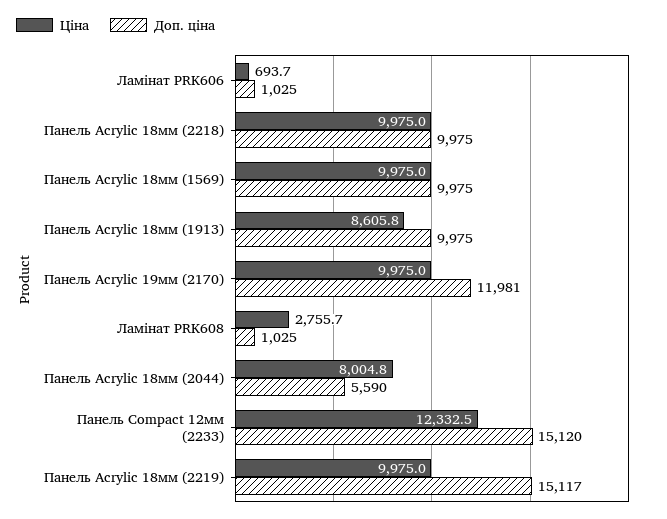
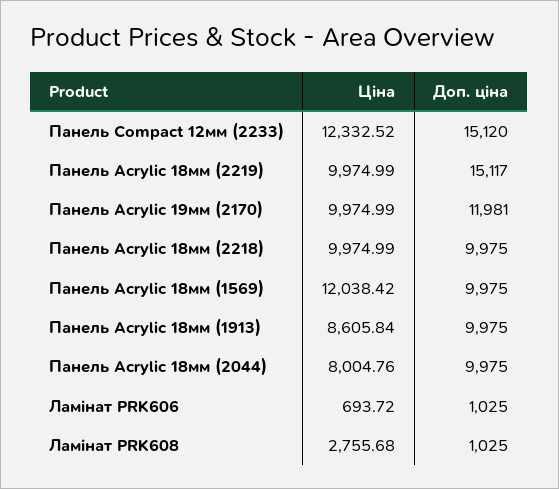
  {
    "Ціна": {
      "Ламінат PRK606": 693.72,
      "Панель Acrylic 18мм (2218)": 9974.99,
-     "Панель Acrylic 18мм (1569)": 9975,
+     "Панель Acrylic 18мм (1569)": 12038.42,
      "Панель Acrylic 18мм (1913)": 8605.84,
      "Панель Acrylic 19мм (2170)": 9974.99,
      "Ламінат PRK608": 2755.68,
      "Панель Acrylic 18мм (2044)": 8004.76,
      "Панель Compact 12мм (2233)": 12332.52,
      "Панель Acrylic 18мм (2219)": 9974.99
    },
    "Доп. ціна": {
      "Ламінат PRK606": 1025,
      "Панель Acrylic 18мм (2218)": 9975,
      "Панель Acrylic 18мм (1569)": 9975,
      "Панель Acrylic 18мм (1913)": 9975,
      "Панель Acrylic 19мм (2170)": 11981,
      "Ламінат PRK608": 1025,
-     "Панель Acrylic 18мм (2044)": 5590,
+     "Панель Acrylic 18мм (2044)": 9975,
      "Панель Compact 12мм (2233)": 15120,
      "Панель Acrylic 18мм (2219)": 15117
    }
  }

